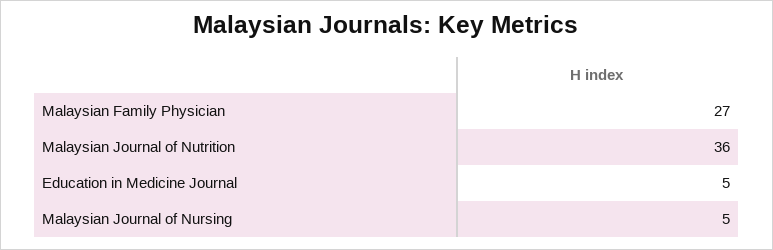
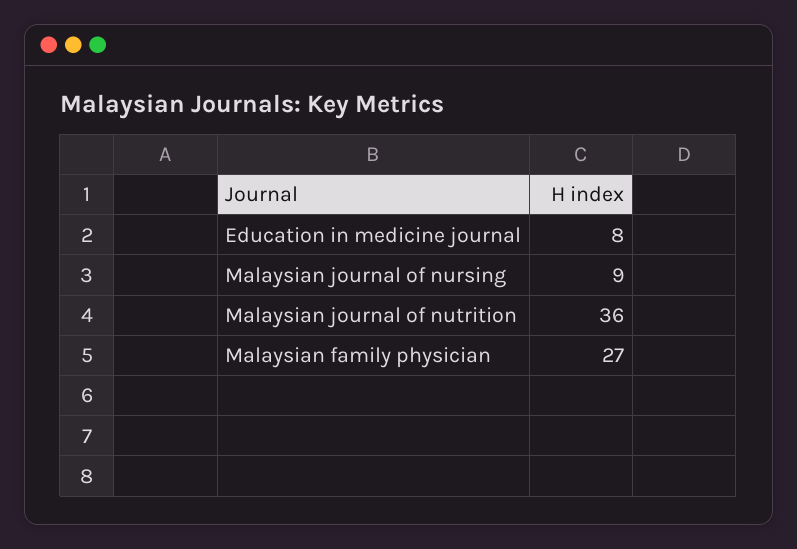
  {
    "Malaysian Family Physician": 27,
    "Malaysian Journal of Nutrition": 36,
-   "Education in Medicine Journal": 5,
+   "Education in Medicine Journal": 8,
-   "Malaysian Journal of Nursing": 5
+   "Malaysian Journal of Nursing": 9
  }

